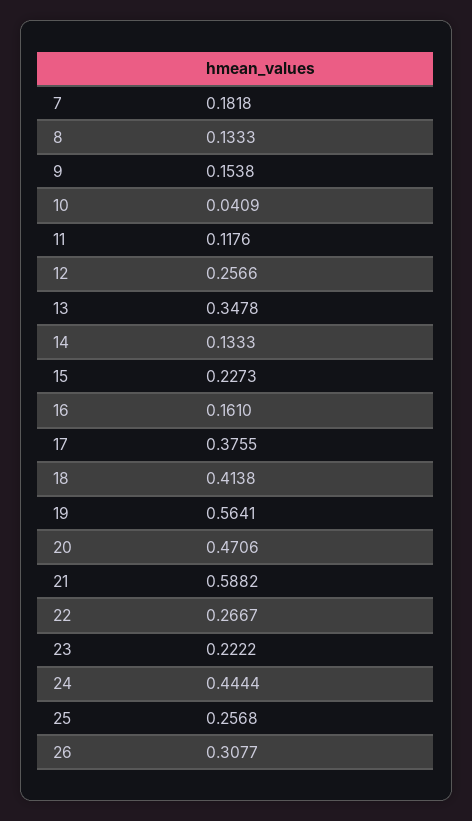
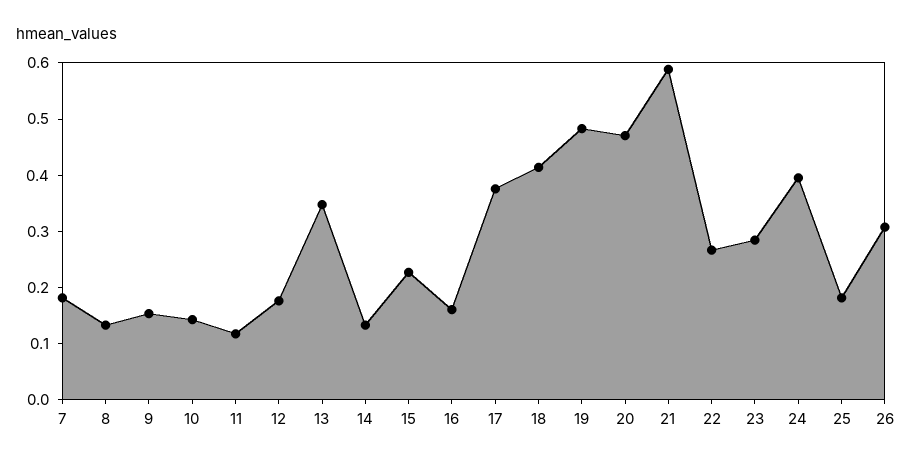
  {
    "7": 0.1818,
    "8": 0.1333,
    "9": 0.1538,
-   "10": 0.0409,
+   "10": 0.14,
    "11": 0.1176,
-   "12": 0.2566,
+   "12": 0.18,
    "13": 0.3478,
    "14": 0.1333,
    "15": 0.2273,
    "16": 0.161,
    "17": 0.3755,
    "18": 0.4138,
-   "19": 0.5641,
+   "19": 0.48,
    "20": 0.4706,
    "21": 0.5882,
    "22": 0.2667,
-   "23": 0.2222,
+   "23": 0.28,
-   "24": 0.4444,
+   "24": 0.4,
-   "25": 0.2568,
+   "25": 0.18,
    "26": 0.3077
  }

